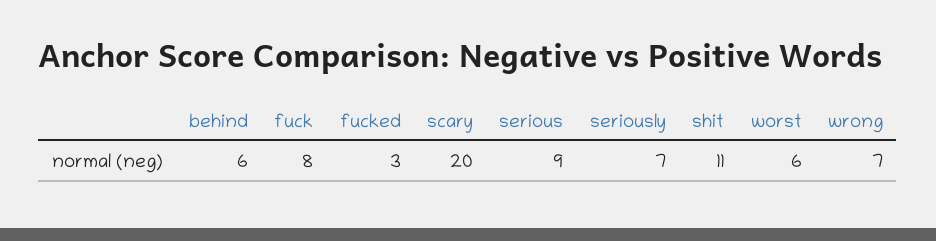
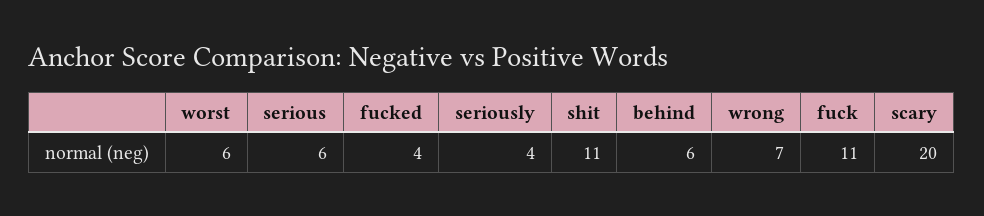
  {
    "behind": 6,
-   "fuck": 8,
+   "fuck": 11,
-   "fucked": 3,
+   "fucked": 4,
    "scary": 20,
-   "serious": 9,
+   "serious": 6,
-   "seriously": 7,
+   "seriously": 4,
    "shit": 11,
    "worst": 6,
    "wrong": 7
  }

